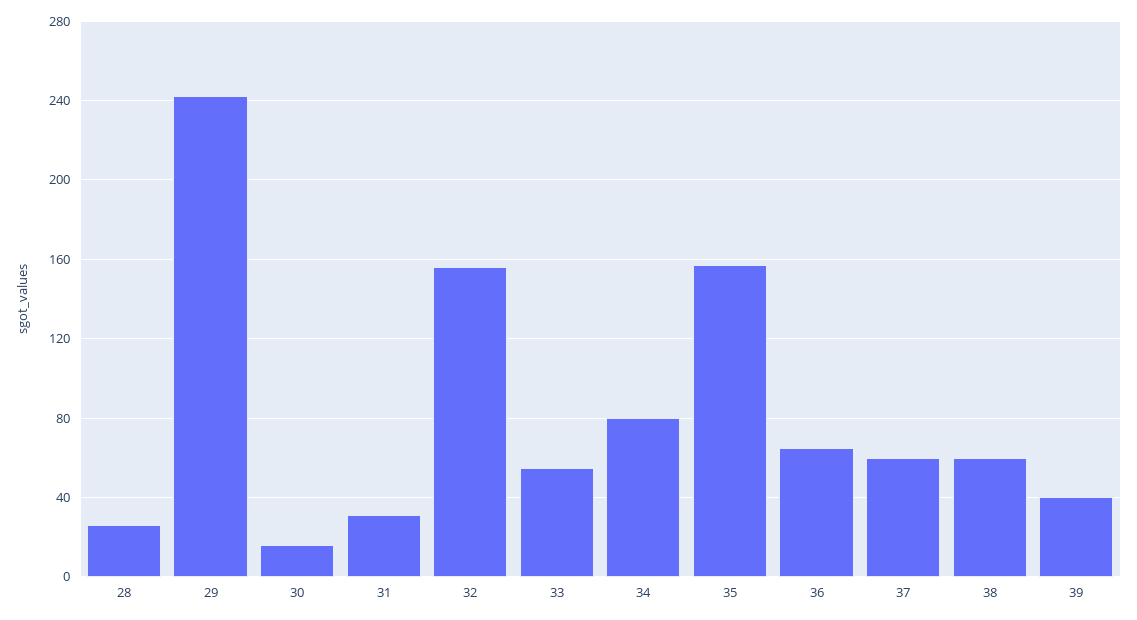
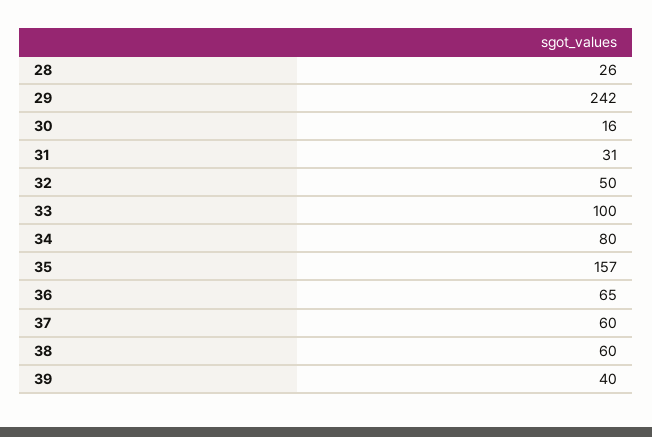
  {
    "28": 26,
    "29": 242,
    "30": 16,
    "31": 31,
-   "32": 155,
+   "32": 50,
-   "33": 55,
+   "33": 100,
    "34": 80,
    "35": 157,
    "36": 65,
    "37": 60,
    "38": 60,
    "39": 40
  }

